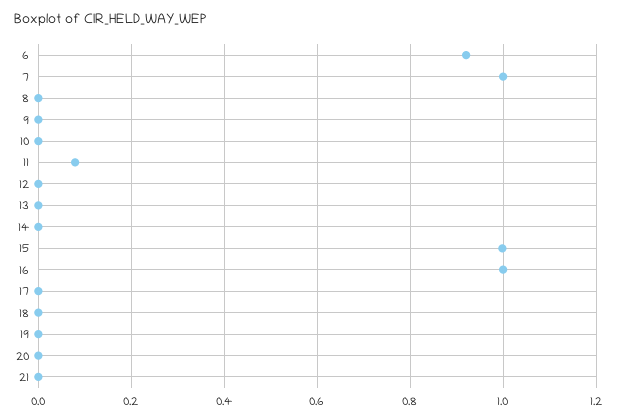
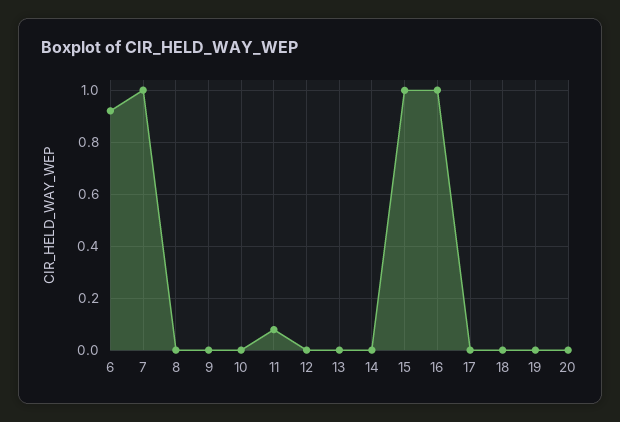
  {
    "6": 0.92,
    "7": 1,
    "8": 0,
    "9": 0,
    "10": 0,
    "11": 0.08,
    "12": 0,
    "13": 0,
    "14": 0,
    "15": 1,
    "16": 1,
    "17": 0,
    "18": 0,
    "19": 0,
-   "20": 0,
+   "20": 0
-   "21": 0
  }

